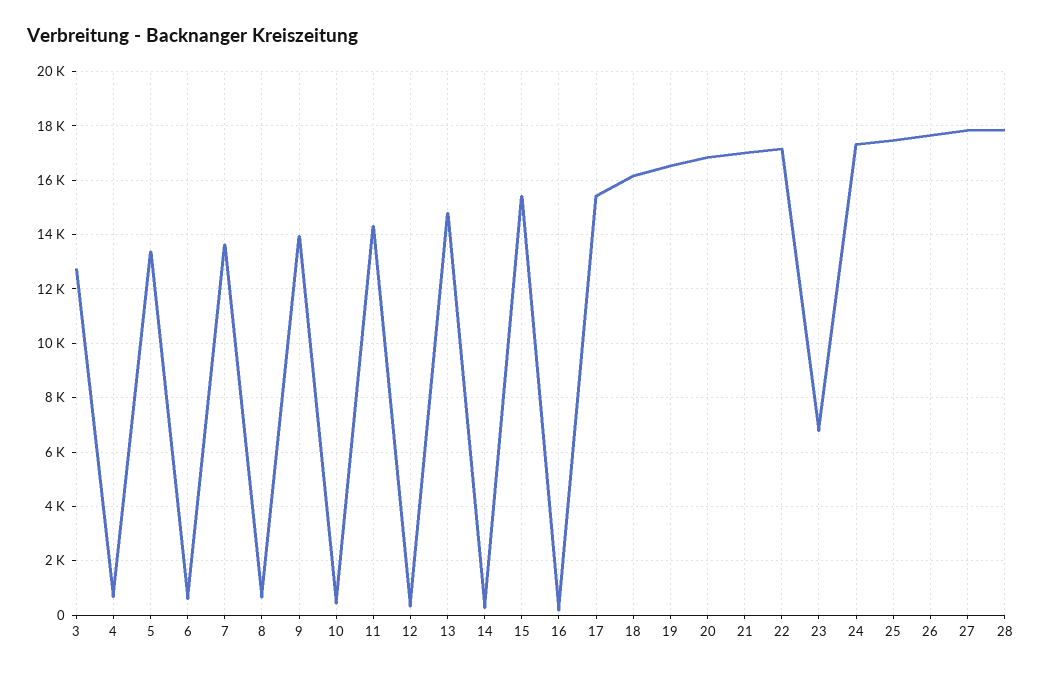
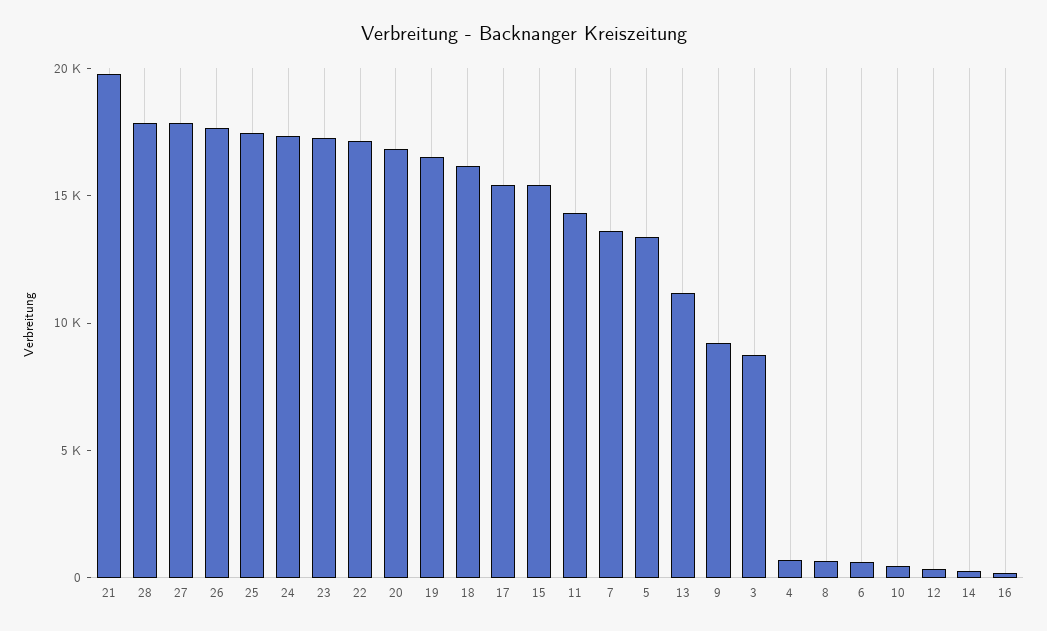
  {
-   "3": 12750,
+   "3": 9000,
    "4": 750,
    "5": 13250,
    "6": 500,
    "7": 13750,
    "8": 750,
-   "9": 14000,
+   "9": 9000,
    "10": 500,
    "11": 14250,
    "12": 250,
-   "13": 14750,
+   "13": 11000,
    "14": 250,
    "15": 15500,
    "16": 250,
    "17": 15500,
    "18": 16250,
    "19": 16500,
    "20": 16750,
-   "21": 17000,
+   "21": 20000,
    "22": 17250,
-   "23": 6750,
+   "23": 17000,
    "24": 17250,
    "25": 17500,
    "26": 17750,
    "27": 17750,
    "28": 17750
  }

